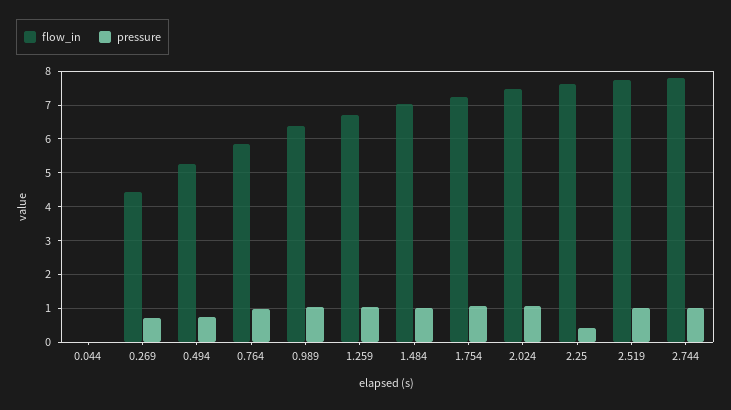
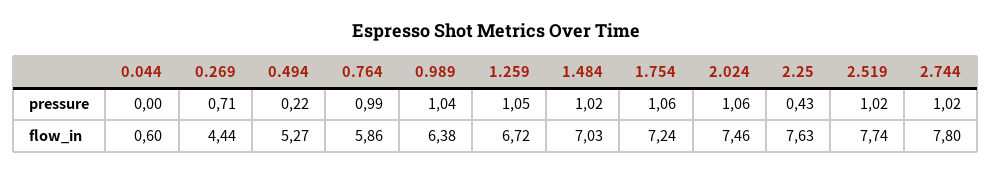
  {
    "flow_in": {
-     "0.044": 0,
+     "0.044": 0.6,
      "0.269": 4.44,
      "0.494": 5.27,
      "0.764": 5.86,
      "0.989": 6.38,
      "1.259": 6.72,
      "1.484": 7.03,
      "1.754": 7.24,
      "2.024": 7.46,
      "2.25": 7.63,
      "2.519": 7.74,
      "2.744": 7.8
    },
    "pressure": {
      "0.044": 0,
      "0.269": 0.71,
-     "0.494": 0.8,
+     "0.494": 0.22,
      "0.764": 0.99,
      "0.989": 1.04,
      "1.259": 1.05,
      "1.484": 1.02,
      "1.754": 1.06,
      "2.024": 1.06,
      "2.25": 0.43,
      "2.519": 1.02,
      "2.744": 1.02
    }
  }

